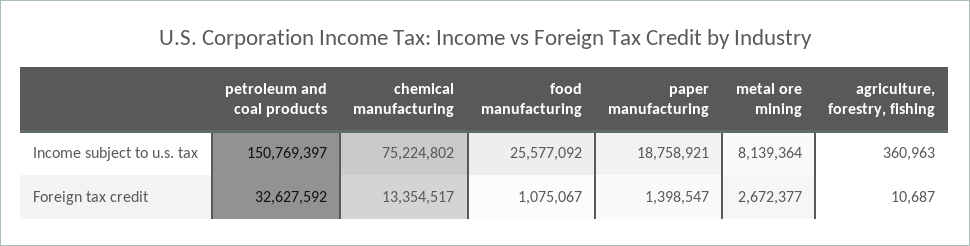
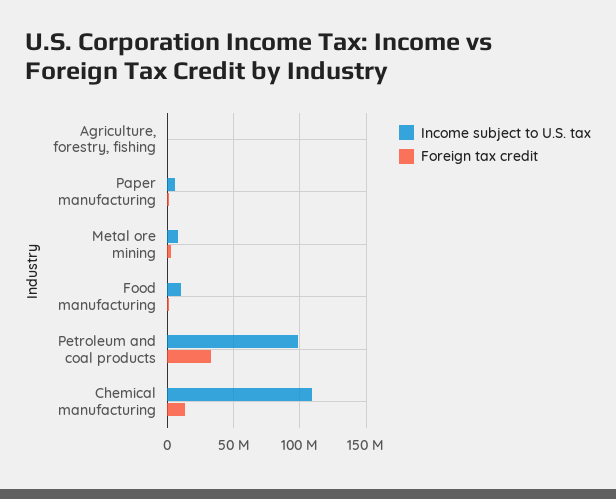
  {
    "Income subject to u.s. tax": {
-     "petroleum and coal products": 150769397,
+     "petroleum and coal products": 100000000,
-     "chemical manufacturing": 75224802,
+     "chemical manufacturing": 110000000,
-     "food manufacturing": 25577092,
+     "food manufacturing": 10000000,
-     "paper manufacturing": 18758921,
+     "paper manufacturing": 5000000,
      "metal ore mining": 8139364,
      "agriculture, forestry, fishing": 360963
    },
    "Foreign tax credit": {
      "petroleum and coal products": 32627592,
      "chemical manufacturing": 13354517,
      "food manufacturing": 1075067,
      "paper manufacturing": 1398547,
      "metal ore mining": 2672377,
      "agriculture, forestry, fishing": 10687
    }
  }

